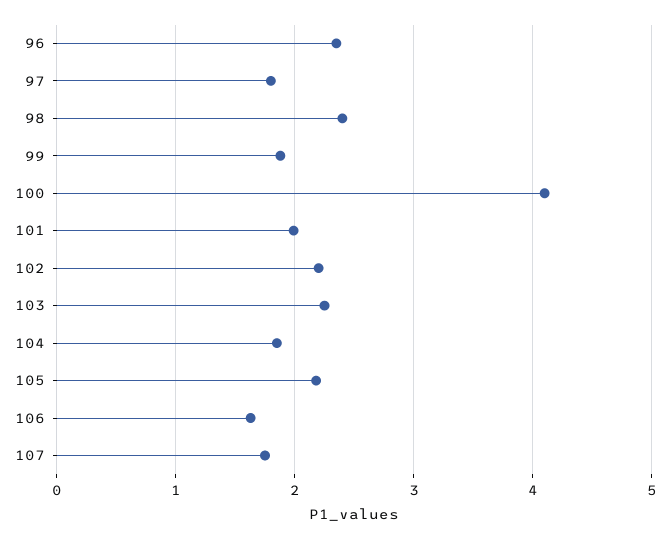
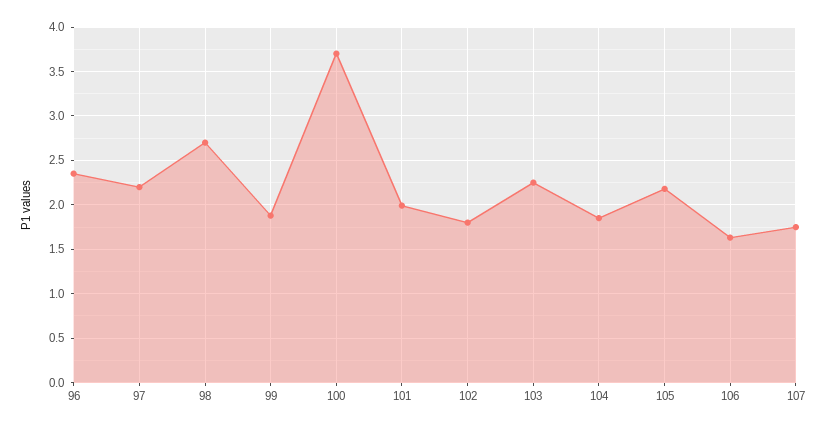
  {
    "96": 2.4,
-   "97": 1.8,
+   "97": 2.2,
-   "98": 2.4,
+   "98": 2.7,
    "99": 1.9,
-   "100": 4.1,
+   "100": 3.7,
    "101": 2,
-   "102": 2.2,
+   "102": 1.8,
    "103": 2.3,
    "104": 1.9,
    "105": 2.2,
    "106": 1.6,
    "107": 1.8
  }

